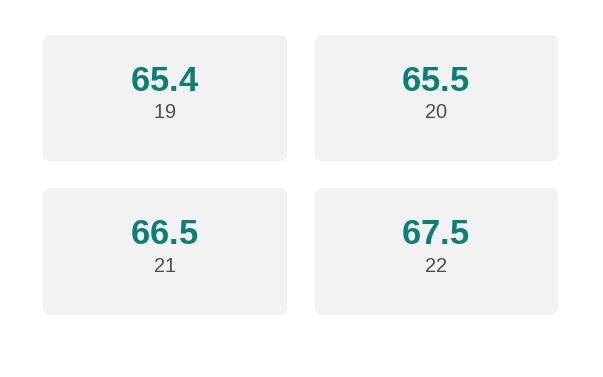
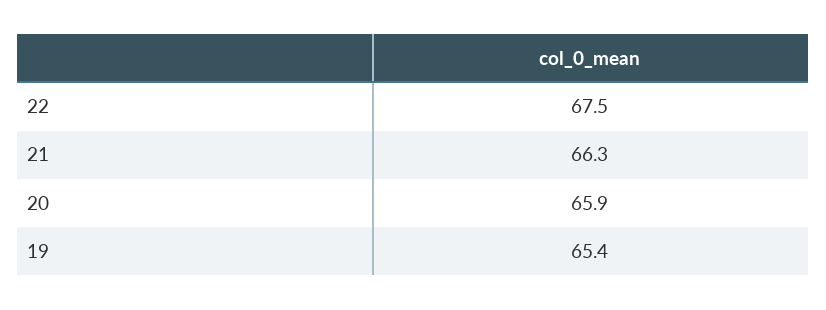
  {
    "19": 65.4,
-   "20": 65.5,
+   "20": 65.9,
-   "21": 66.5,
+   "21": 66.3,
    "22": 67.5
  }

